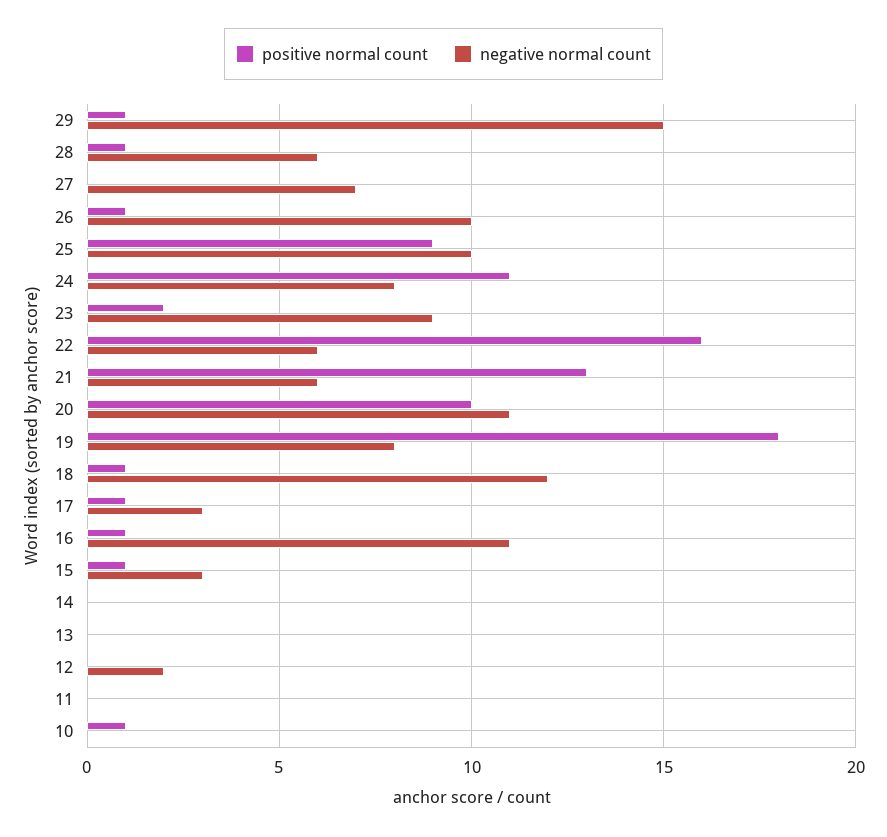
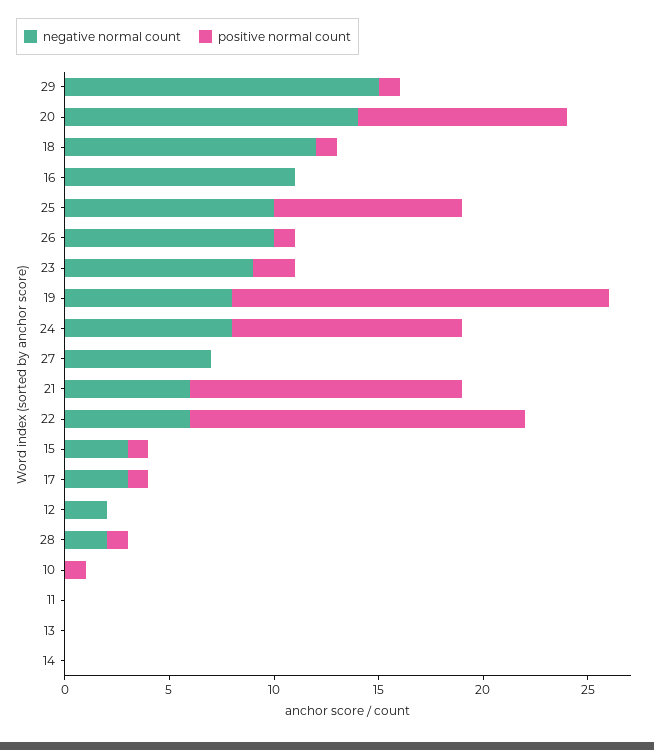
  {
    "positive normal count": {
      "29": 1,
      "28": 1,
      "27": 0,
      "26": 1,
      "25": 9,
      "24": 11,
      "23": 2,
      "22": 16,
      "21": 13,
      "20": 10,
      "19": 18,
      "18": 1,
      "17": 1,
-     "16": 1,
+     "16": 0,
      "15": 1,
      "14": 0,
      "13": 0,
      "12": 0,
      "11": 0,
      "10": 1
    },
    "negative normal count": {
      "29": 15,
-     "28": 6,
+     "28": 2,
      "27": 7,
      "26": 10,
      "25": 10,
      "24": 8,
      "23": 9,
      "22": 6,
      "21": 6,
-     "20": 11,
+     "20": 14,
      "19": 8,
      "18": 12,
      "17": 3,
      "16": 11,
      "15": 3,
      "14": 0,
      "13": 0,
      "12": 2,
      "11": 0,
      "10": 0
    }
  }

